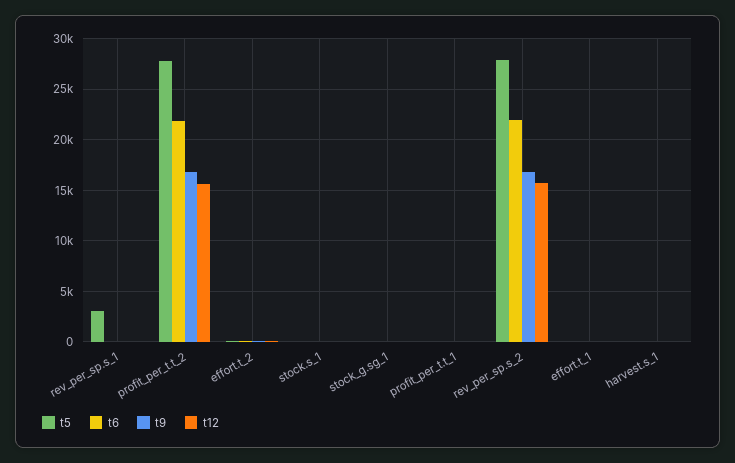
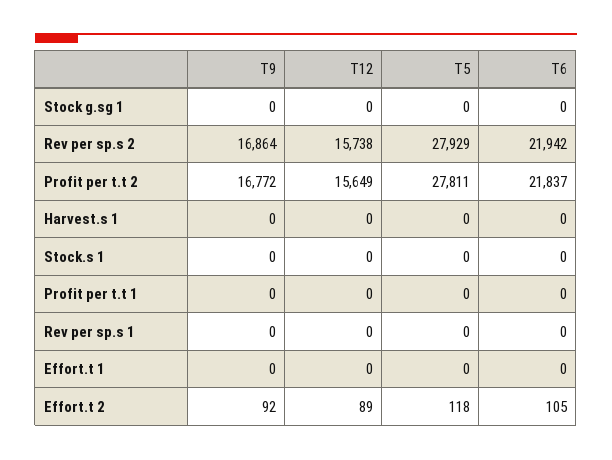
  {
    "t5": {
-     "rev_per_sp.s_1": 3000,
+     "rev_per_sp.s_1": 0,
      "profit_per_t.t_2": 27811,
      "effort.t_2": 118,
      "stock.s_1": 0,
      "stock_g.sg_1": 0,
      "profit_per_t.t_1": 0,
      "rev_per_sp.s_2": 27929,
      "effort.t_1": 0,
      "harvest.s_1": 0
    },
    "t6": {
      "rev_per_sp.s_1": 0,
      "profit_per_t.t_2": 21837,
      "effort.t_2": 105,
      "stock.s_1": 0,
      "stock_g.sg_1": 0,
      "profit_per_t.t_1": 0,
      "rev_per_sp.s_2": 21942,
      "effort.t_1": 0,
      "harvest.s_1": 0
    },
    "t9": {
      "rev_per_sp.s_1": 0,
      "profit_per_t.t_2": 16772,
      "effort.t_2": 92,
      "stock.s_1": 0,
      "stock_g.sg_1": 0,
      "profit_per_t.t_1": 0,
      "rev_per_sp.s_2": 16864,
      "effort.t_1": 0,
      "harvest.s_1": 0
    },
    "t12": {
      "rev_per_sp.s_1": 0,
      "profit_per_t.t_2": 15649,
      "effort.t_2": 89,
      "stock.s_1": 0,
      "stock_g.sg_1": 0,
      "profit_per_t.t_1": 0,
      "rev_per_sp.s_2": 15738,
      "effort.t_1": 0,
      "harvest.s_1": 0
    }
  }

